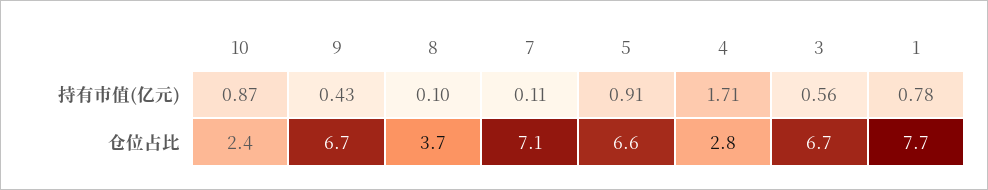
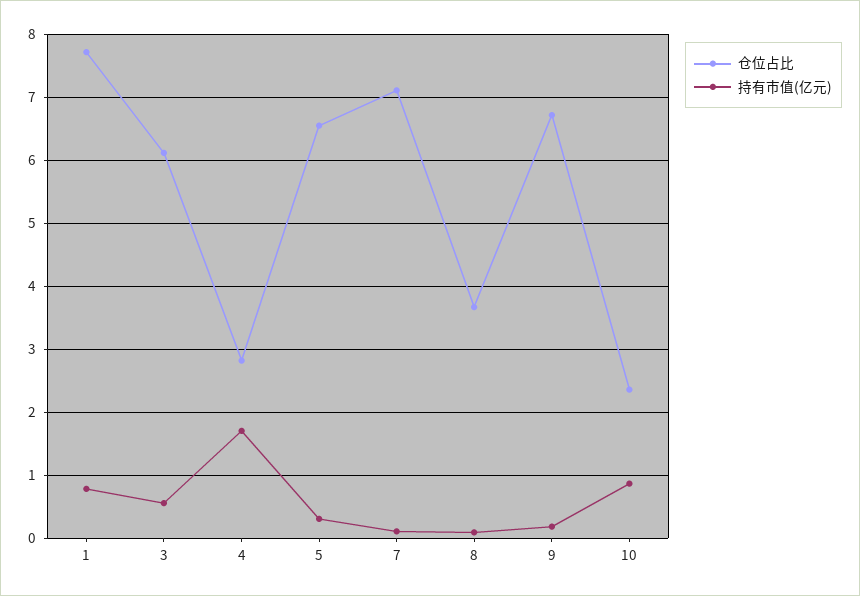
  {
    "持有市值(亿元)": {
      "10": 0.87,
-     "9": 0.43,
+     "9": 0.2,
      "8": 0.1,
      "7": 0.11,
-     "5": 0.91,
+     "5": 0.3,
      "4": 1.71,
      "3": 0.56,
      "1": 0.78
    },
    "仓位占比": {
      "10": 2.4,
      "9": 6.7,
      "8": 3.7,
      "7": 7.1,
      "5": 6.6,
      "4": 2.8,
-     "3": 6.7,
+     "3": 6.1,
      "1": 7.7
    }
  }

